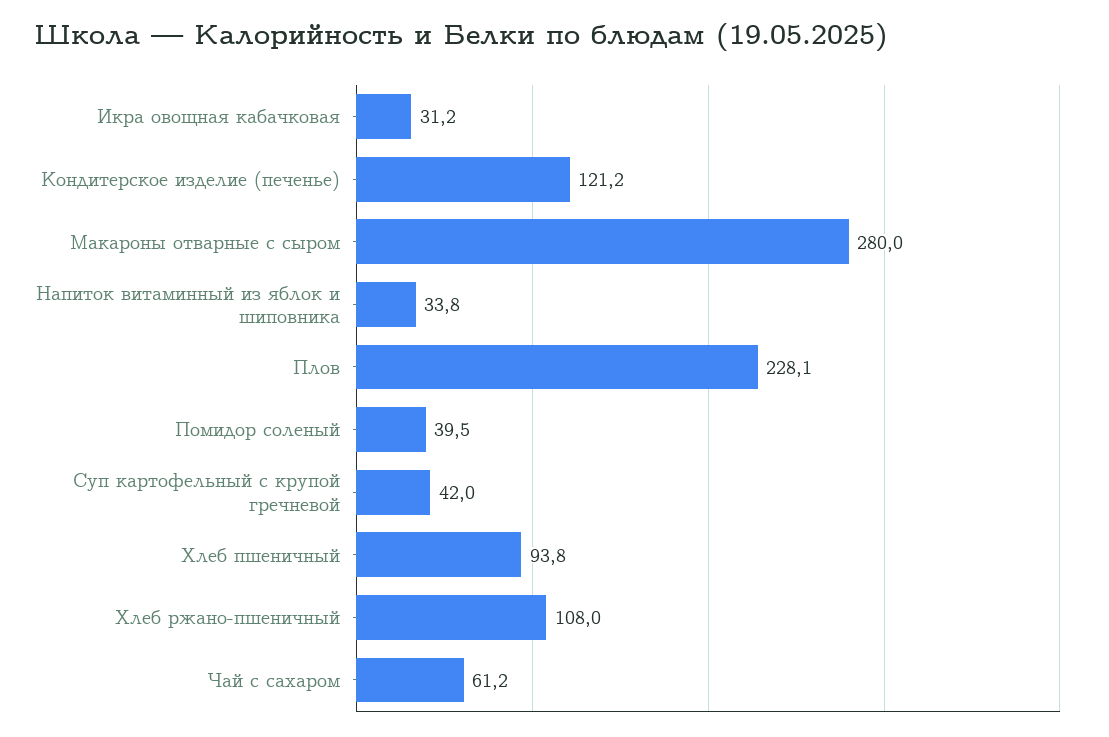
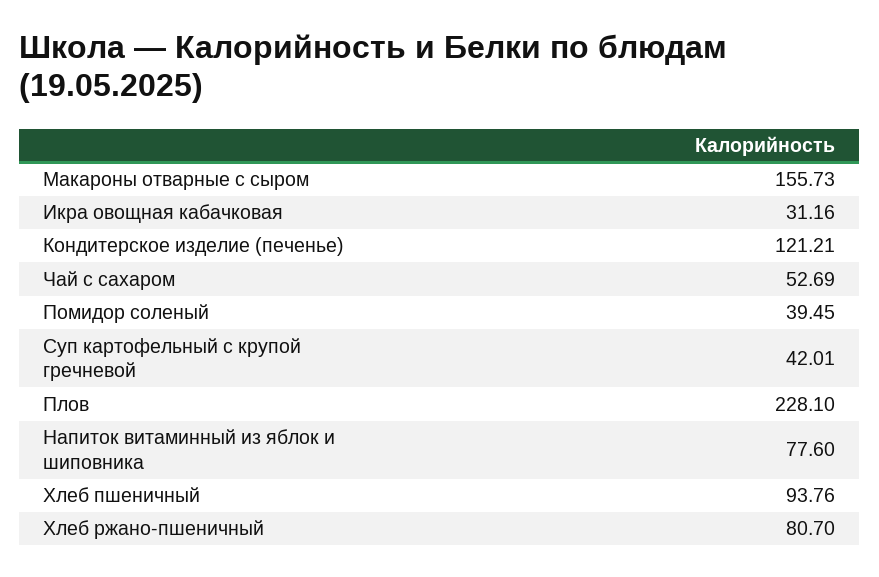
  {
    "Икра овощная кабачковая": 31.16,
    "Кондитерское изделие (печенье)": 121.21,
-   "Макароны отварные с сыром": 280,
+   "Макароны отварные с сыром": 155.73,
-   "Напиток витаминный из яблок и шиповника": 33.8,
+   "Напиток витаминный из яблок и шиповника": 77.6,
    "Плов": 228.1,
    "Помидор соленый": 39.45,
    "Суп картофельный с крупой гречневой": 42.01,
    "Хлеб пшеничный": 93.76,
-   "Хлеб ржано-пшеничный": 108,
+   "Хлеб ржано-пшеничный": 80.7,
-   "Чай с сахаром": 61.2
+   "Чай с сахаром": 52.69
  }

